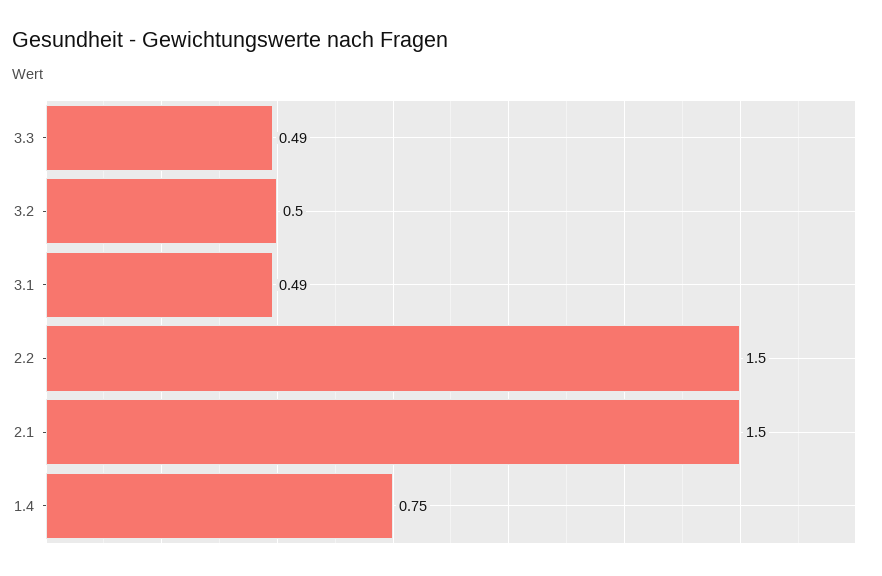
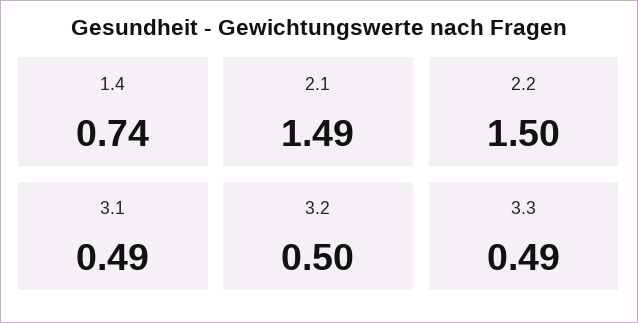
  {
    "3.3": 0.49,
    "3.2": 0.5,
    "3.1": 0.49,
    "2.2": 1.5,
-   "2.1": 1.5,
+   "2.1": 1.49,
-   "1.4": 0.75
+   "1.4": 0.74
  }

